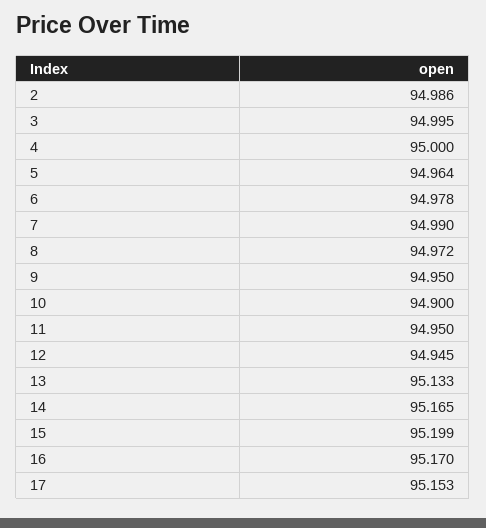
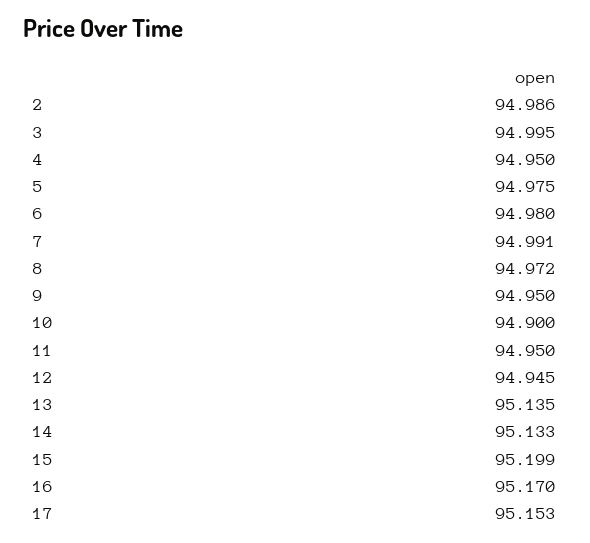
  {
    "2": 94.986,
    "3": 94.995,
-   "4": 95,
+   "4": 94.95,
-   "5": 94.964,
+   "5": 94.975,
-   "6": 94.978,
+   "6": 94.98,
-   "7": 94.99,
+   "7": 94.991,
    "8": 94.972,
    "9": 94.95,
    "10": 94.9,
    "11": 94.95,
    "12": 94.945,
-   "13": 95.133,
+   "13": 95.135,
-   "14": 95.165,
+   "14": 95.133,
    "15": 95.199,
    "16": 95.17,
    "17": 95.153
  }

